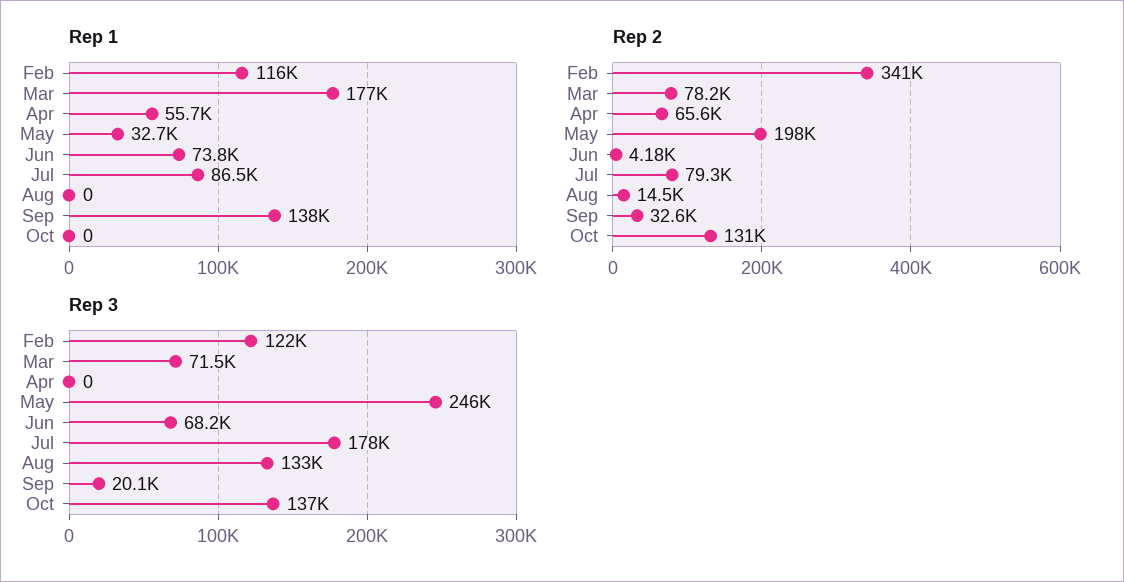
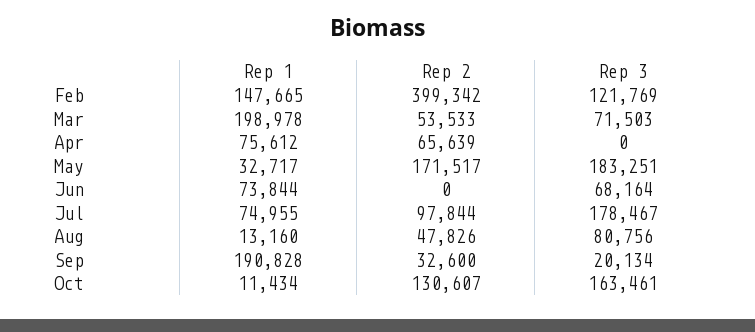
  {
    "Rep 1": {
-     "Feb": 116000,
+     "Feb": 147665,
-     "Mar": 177000,
+     "Mar": 198978,
-     "Apr": 55700,
+     "Apr": 75612,
      "May": 32717,
      "Jun": 73844,
-     "Jul": 86500,
+     "Jul": 74955,
-     "Aug": 0,
+     "Aug": 13160,
-     "Sep": 138000,
+     "Sep": 190828,
-     "Oct": 0
+     "Oct": 11434
    },
    "Rep 2": {
-     "Feb": 341000,
+     "Feb": 399342,
-     "Mar": 78200,
+     "Mar": 53533,
      "Apr": 65639,
-     "May": 198000,
+     "May": 171517,
-     "Jun": 4180,
+     "Jun": 0,
-     "Jul": 79300,
+     "Jul": 97844,
-     "Aug": 14500,
+     "Aug": 47826,
      "Sep": 32600,
      "Oct": 130607
    },
    "Rep 3": {
      "Feb": 121769,
      "Mar": 71503,
      "Apr": 0,
-     "May": 246000,
+     "May": 183251,
      "Jun": 68164,
      "Jul": 178467,
-     "Aug": 133000,
+     "Aug": 80756,
      "Sep": 20134,
-     "Oct": 137000
+     "Oct": 163461
    }
  }

